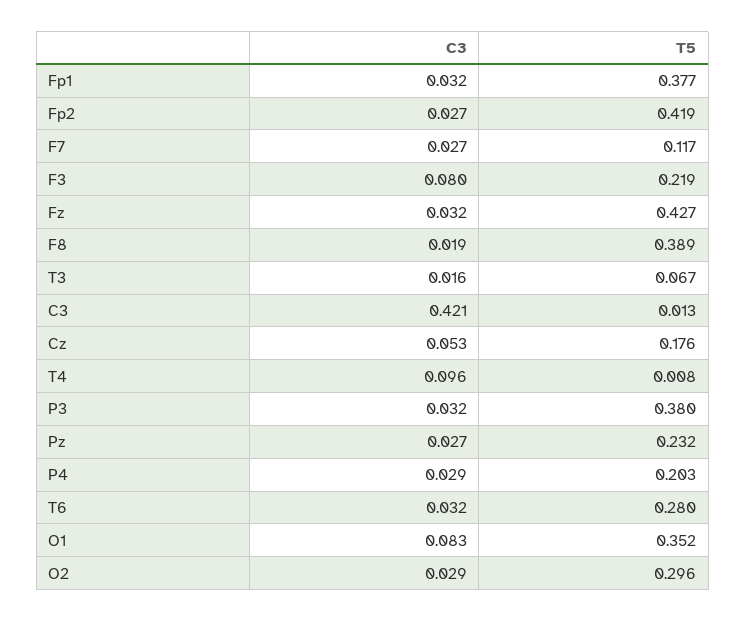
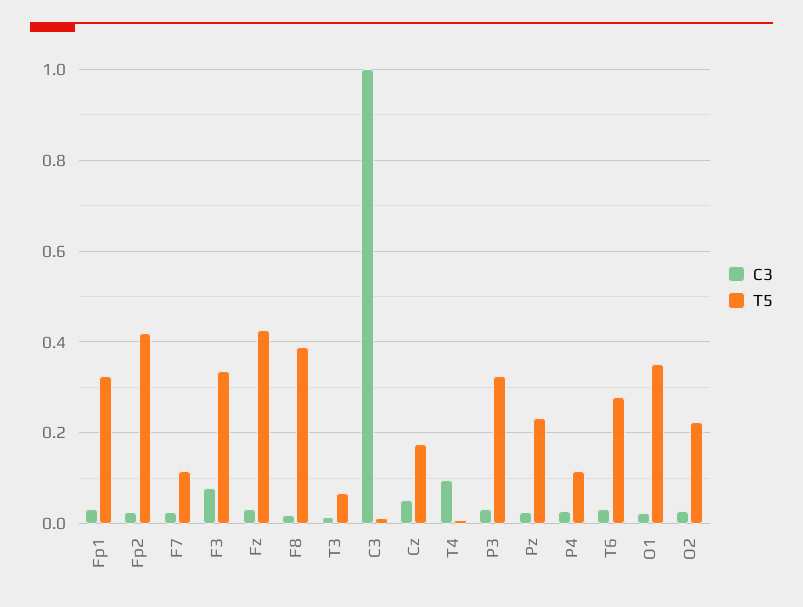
  {
    "C3": {
      "Fp1": 0.032,
      "Fp2": 0.027,
      "F7": 0.027,
      "F3": 0.08,
      "Fz": 0.032,
      "F8": 0.019,
      "T3": 0.016,
-     "C3": 0.421,
+     "C3": 1,
      "Cz": 0.053,
      "T4": 0.096,
      "P3": 0.032,
      "Pz": 0.027,
      "P4": 0.029,
      "T6": 0.032,
-     "O1": 0.083,
+     "O1": 0.02,
      "O2": 0.029
    },
    "T5": {
-     "Fp1": 0.377,
+     "Fp1": 0.32,
      "Fp2": 0.419,
      "F7": 0.117,
-     "F3": 0.219,
+     "F3": 0.34,
      "Fz": 0.427,
      "F8": 0.389,
      "T3": 0.067,
      "C3": 0.013,
      "Cz": 0.176,
      "T4": 0.008,
-     "P3": 0.38,
+     "P3": 0.32,
      "Pz": 0.232,
-     "P4": 0.203,
+     "P4": 0.12,
      "T6": 0.28,
      "O1": 0.352,
-     "O2": 0.296
+     "O2": 0.22
    }
  }

